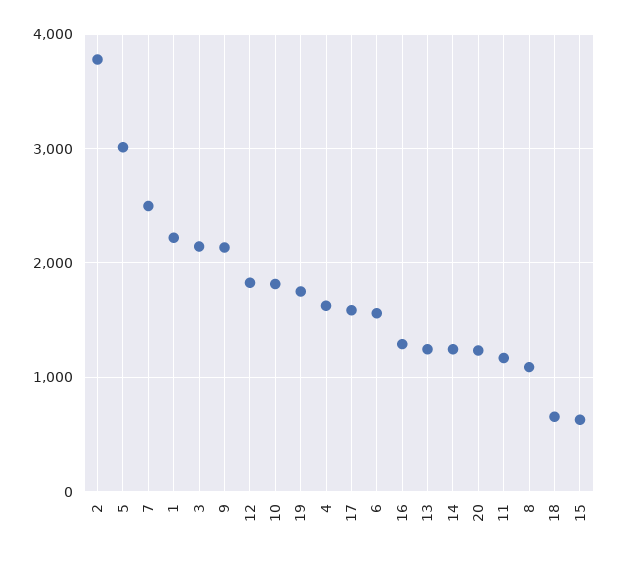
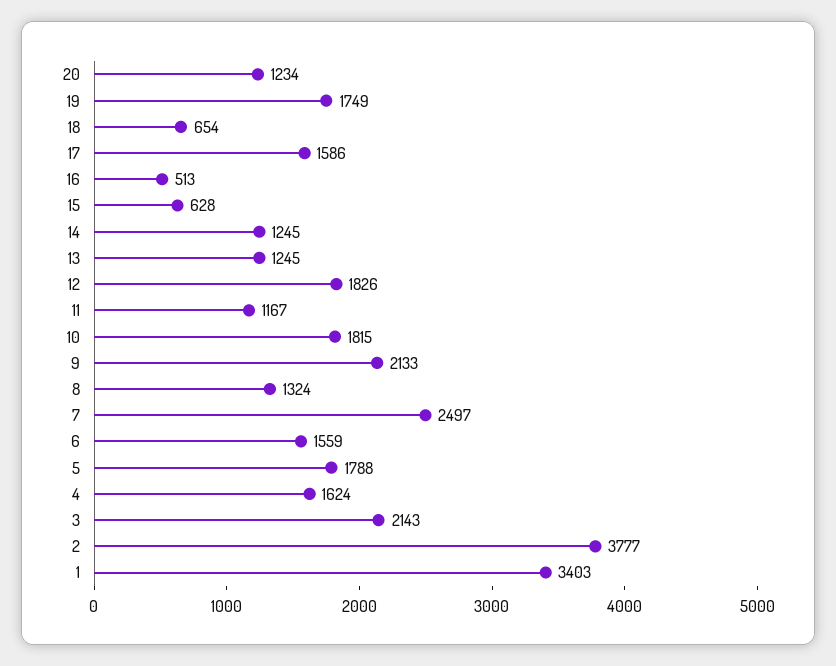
  {
    "2": 3777,
-   "5": 3000,
+   "5": 1788,
    "7": 2497,
-   "1": 2200,
+   "1": 3403,
    "3": 2143,
    "9": 2133,
    "12": 1826,
    "10": 1815,
    "19": 1749,
    "4": 1624,
    "17": 1586,
    "6": 1559,
-   "16": 1300,
+   "16": 513,
    "13": 1245,
    "14": 1245,
    "20": 1234,
    "11": 1167,
-   "8": 1100,
+   "8": 1324,
    "18": 654,
    "15": 628
  }

